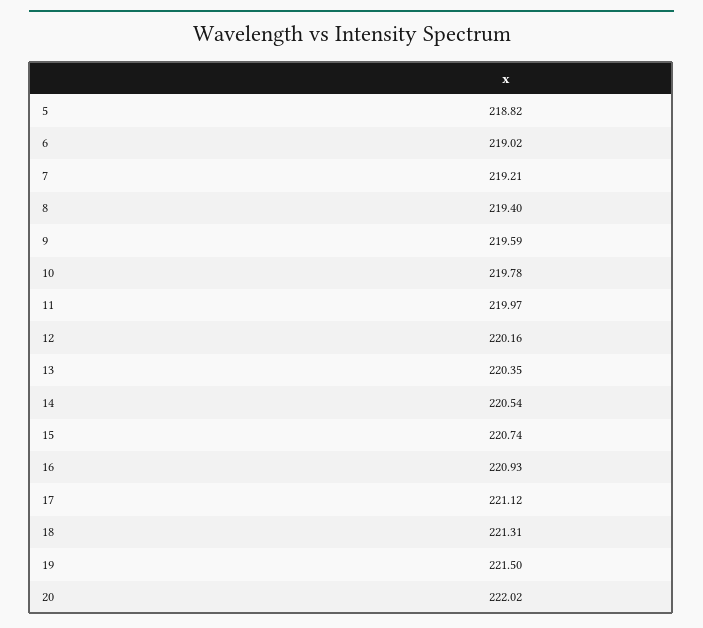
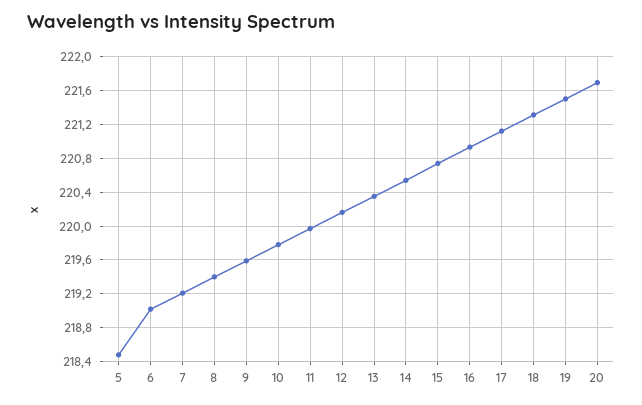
  {
-   "5": 218.82,
+   "5": 218.5,
    "6": 219.02,
    "7": 219.21,
    "8": 219.4,
    "9": 219.59,
    "10": 219.78,
    "11": 219.97,
    "12": 220.16,
    "13": 220.35,
    "14": 220.54,
    "15": 220.74,
    "16": 220.93,
    "17": 221.12,
    "18": 221.31,
    "19": 221.5,
-   "20": 222.02
+   "20": 221.7
  }

